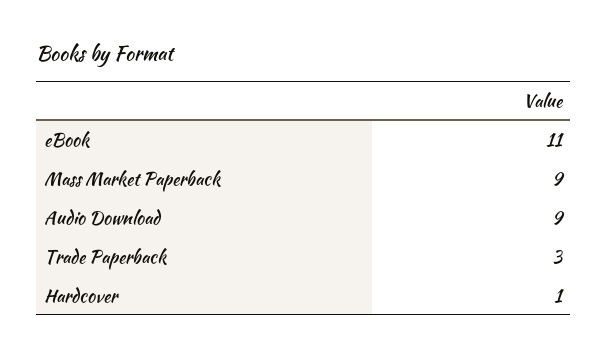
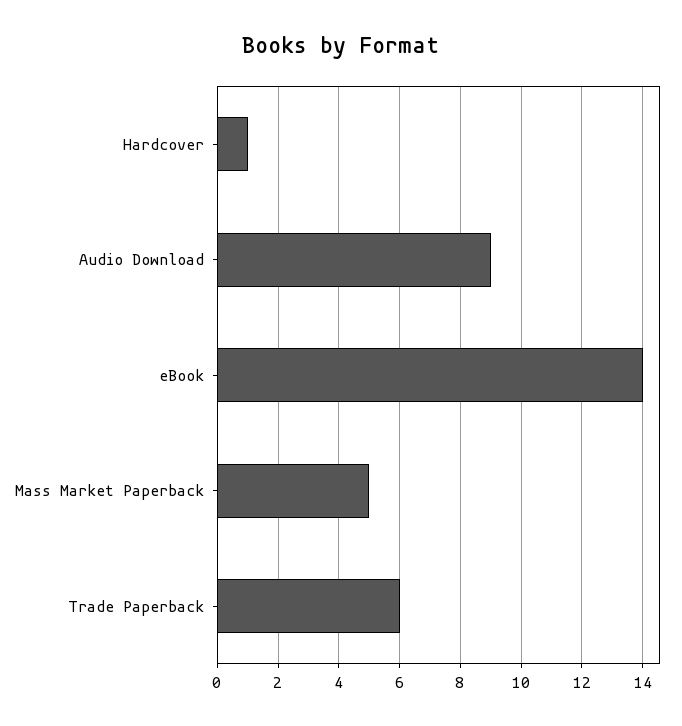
  {
-   "eBook": 11,
+   "eBook": 14,
-   "Mass Market Paperback": 9,
+   "Mass Market Paperback": 5,
    "Audio Download": 9,
-   "Trade Paperback": 3,
+   "Trade Paperback": 6,
    "Hardcover": 1
  }

